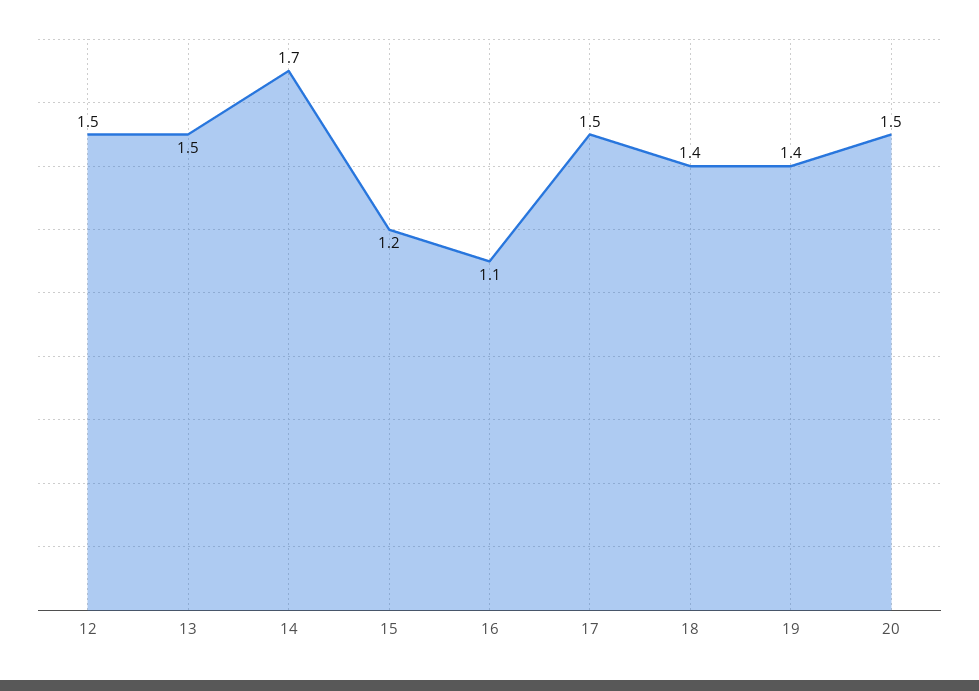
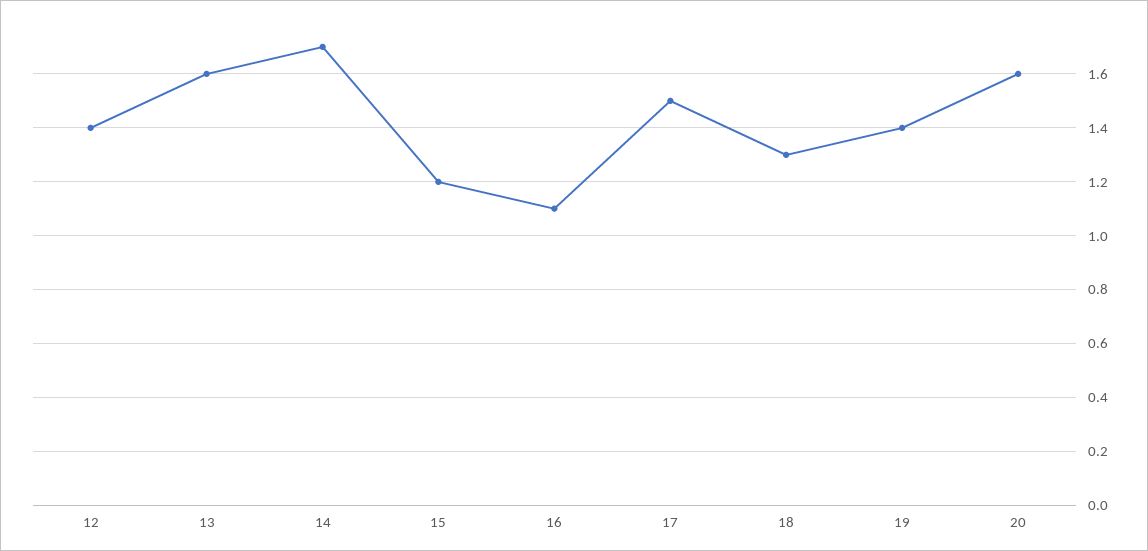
  {
-   "12": 1.5,
+   "12": 1.4,
-   "13": 1.5,
+   "13": 1.6,
    "14": 1.7,
    "15": 1.2,
    "16": 1.1,
    "17": 1.5,
-   "18": 1.4,
+   "18": 1.3,
    "19": 1.4,
-   "20": 1.5
+   "20": 1.6
  }

